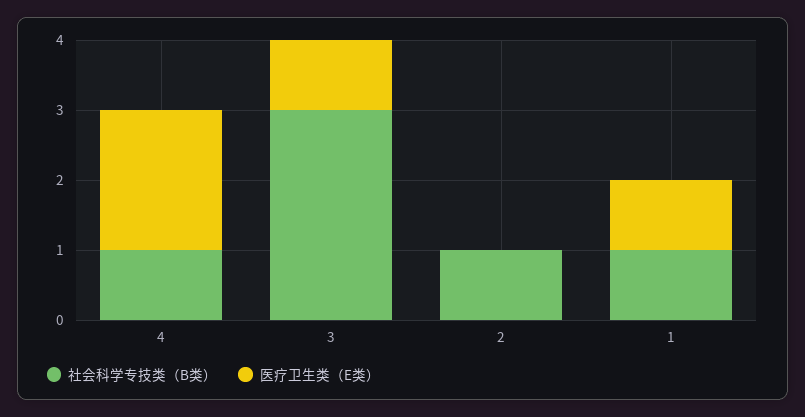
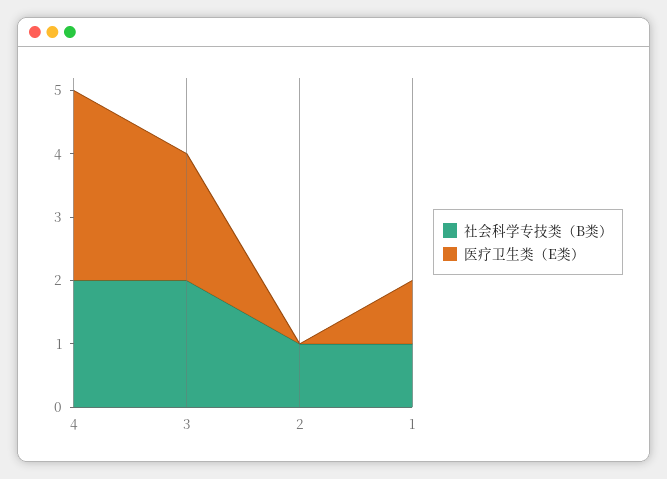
  {
    "社会科学专技类（B类）": {
-     "4": 1,
+     "4": 2,
-     "3": 3,
+     "3": 2,
      "2": 1,
      "1": 1
    },
    "医疗卫生类（E类）": {
-     "4": 2,
+     "4": 3,
-     "3": 1,
+     "3": 2,
      "2": 0,
      "1": 1
    }
  }

